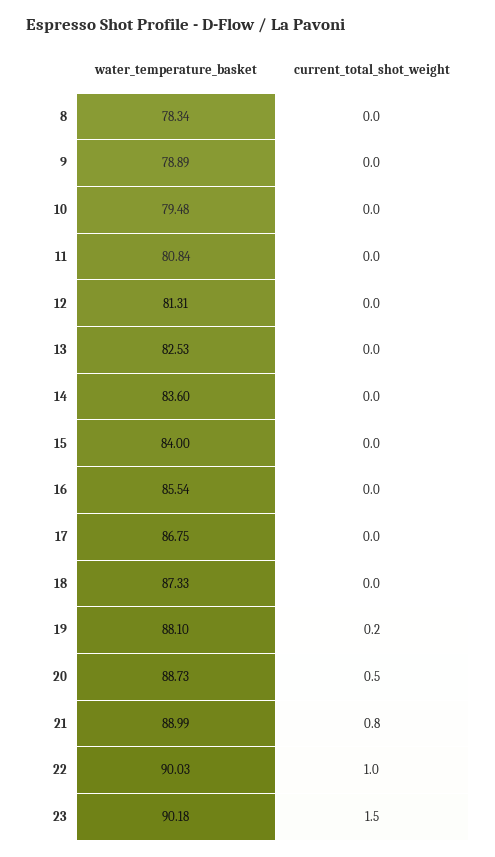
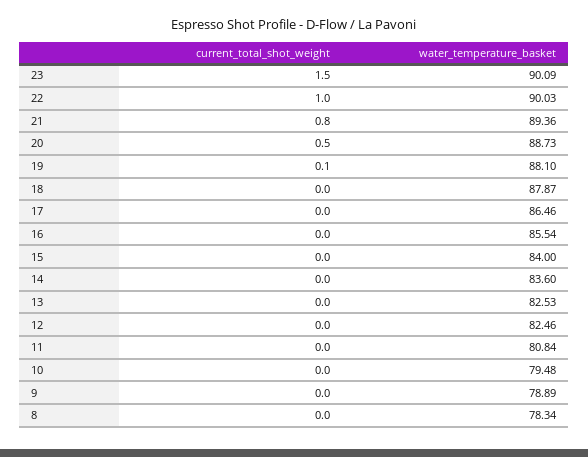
  {
    "water_temperature_basket": {
      "8": 78.34,
      "9": 78.89,
      "10": 79.48,
      "11": 80.84,
-     "12": 81.31,
+     "12": 82.46,
      "13": 82.53,
      "14": 83.6,
      "15": 84,
      "16": 85.54,
-     "17": 86.75,
+     "17": 86.46,
-     "18": 87.33,
+     "18": 87.87,
      "19": 88.1,
      "20": 88.73,
-     "21": 88.99,
+     "21": 89.36,
      "22": 90.03,
-     "23": 90.18
+     "23": 90.09
    },
    "current_total_shot_weight": {
      "8": 0,
      "9": 0,
      "10": 0,
      "11": 0,
      "12": 0,
      "13": 0,
      "14": 0,
      "15": 0,
      "16": 0,
      "17": 0,
      "18": 0,
-     "19": 0.2,
+     "19": 0.1,
      "20": 0.5,
      "21": 0.8,
      "22": 1,
      "23": 1.5
    }
  }

